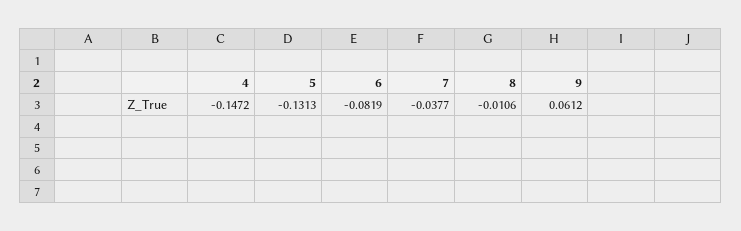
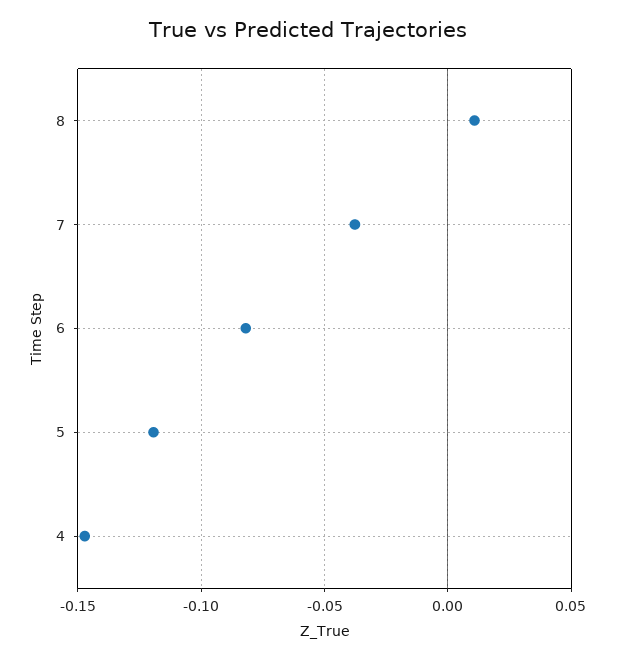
  {
    "4": -0.1472,
-   "5": -0.1313,
+   "5": -0.12,
    "6": -0.0819,
    "7": -0.0377,
-   "8": -0.0106,
+   "8": 0.01
-   "9": 0.0612
  }

